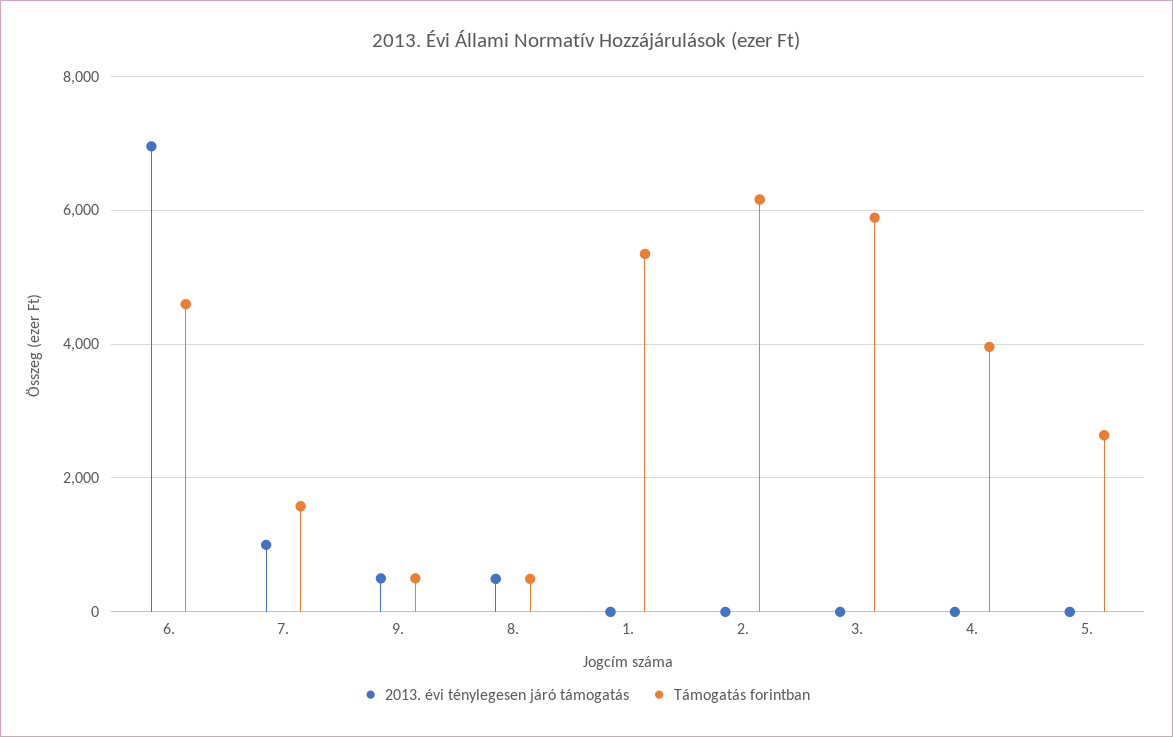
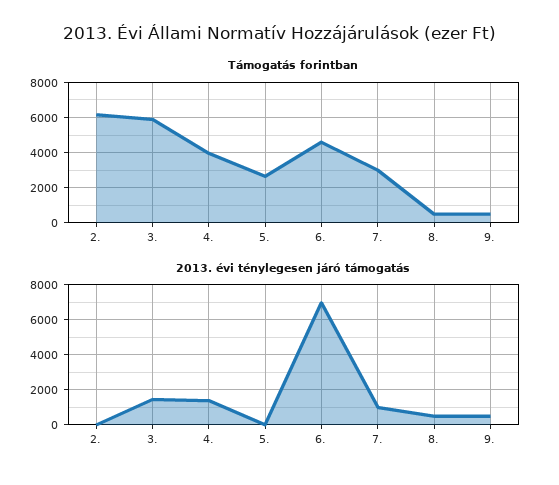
  {
    "2013. évi ténylegesen járó támogatás": {
      "6.": 7000,
      "7.": 1000,
      "9.": 400,
      "8.": 400,
-     "1.": 0,
      "2.": 0,
-     "3.": 0,
+     "3.": 1500,
-     "4.": 0,
+     "4.": 1500,
      "5.": 0
    },
    "Támogatás forintban": {
      "6.": 4600,
-     "7.": 1600,
+     "7.": 3000,
      "9.": 400,
      "8.": 400,
-     "1.": 5400,
      "2.": 6200,
      "3.": 5800,
      "4.": 4000,
      "5.": 2600
    }
  }

